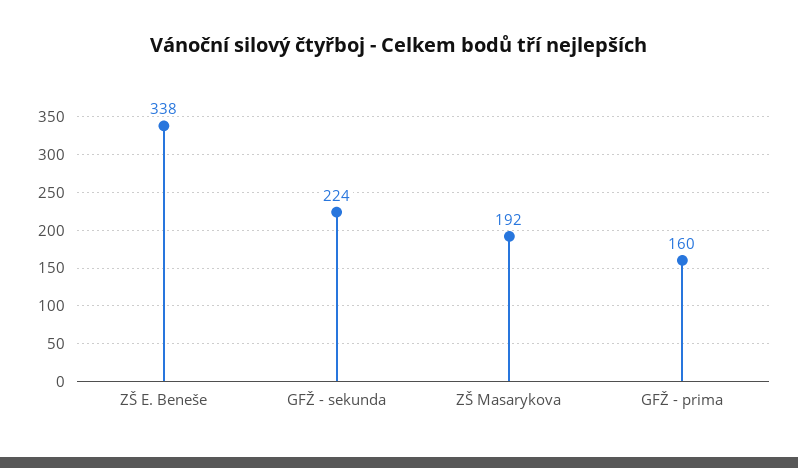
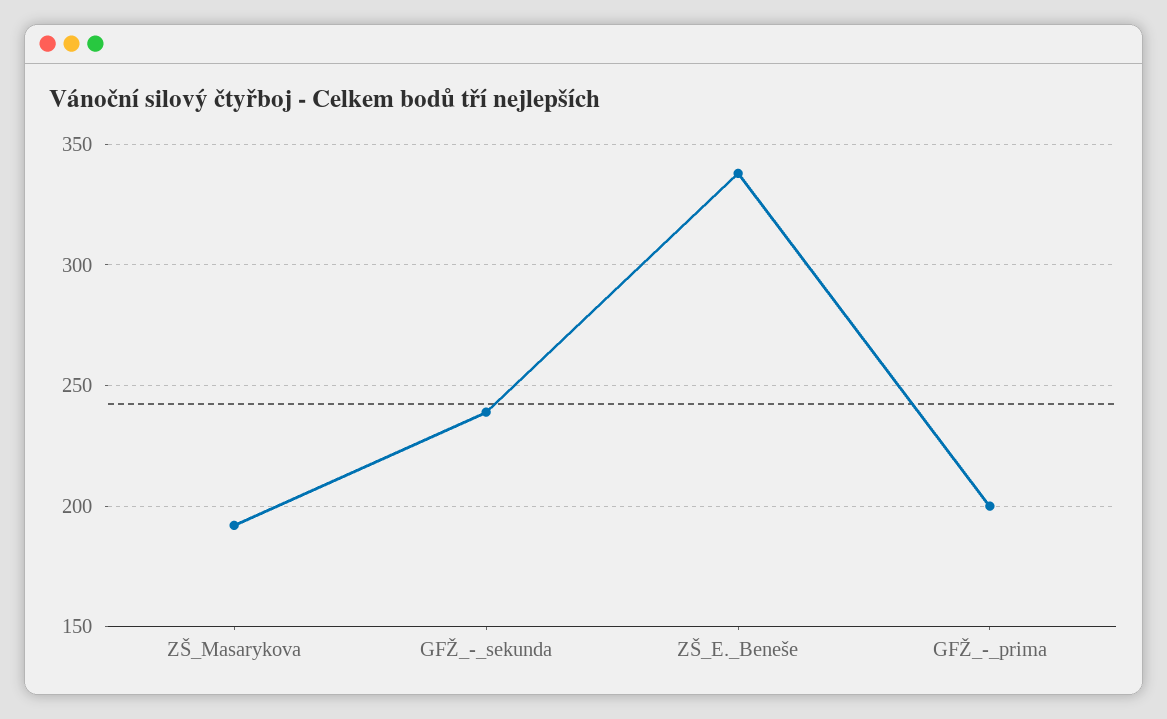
  {
    "ZŠ E. Beneše": 338,
-   "GFŽ - sekunda": 224,
+   "GFŽ - sekunda": 240,
    "ZŠ Masarykova": 192,
-   "GFŽ - prima": 160
+   "GFŽ - prima": 200
  }

